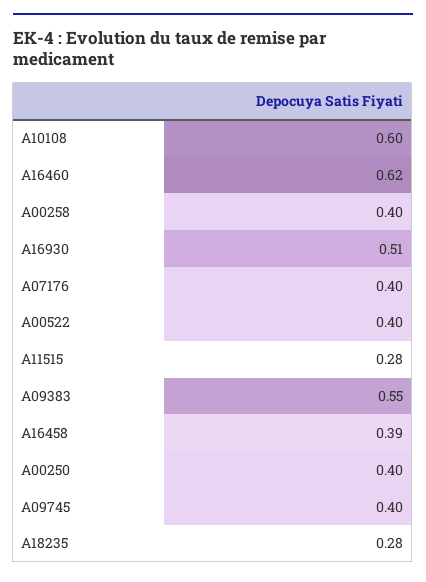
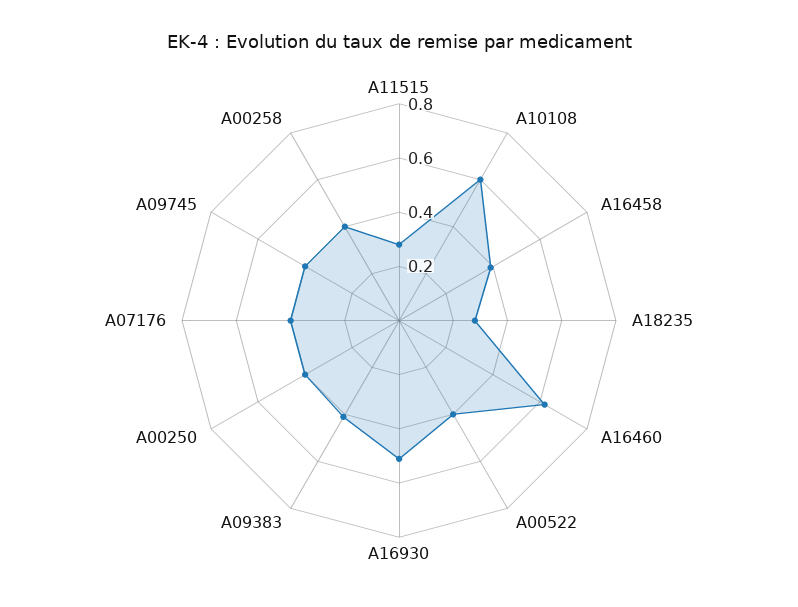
  {
    "A10108": 0.6,
    "A16460": 0.62,
    "A00258": 0.4,
    "A16930": 0.51,
    "A07176": 0.4,
    "A00522": 0.4,
    "A11515": 0.28,
-   "A09383": 0.55,
+   "A09383": 0.4,
    "A16458": 0.39,
    "A00250": 0.4,
    "A09745": 0.4,
    "A18235": 0.28
  }

